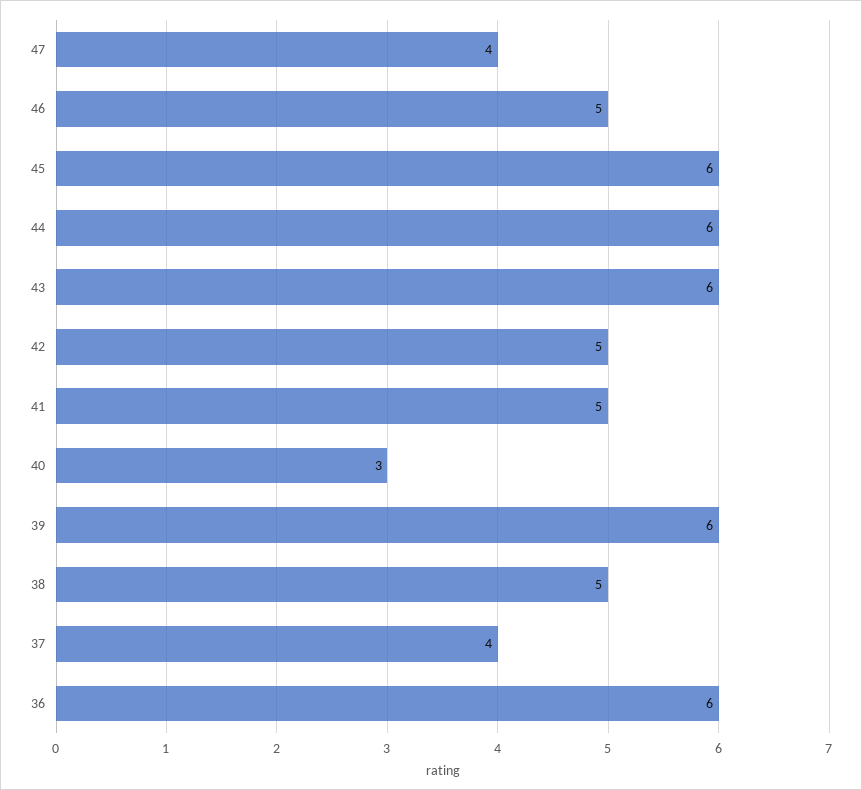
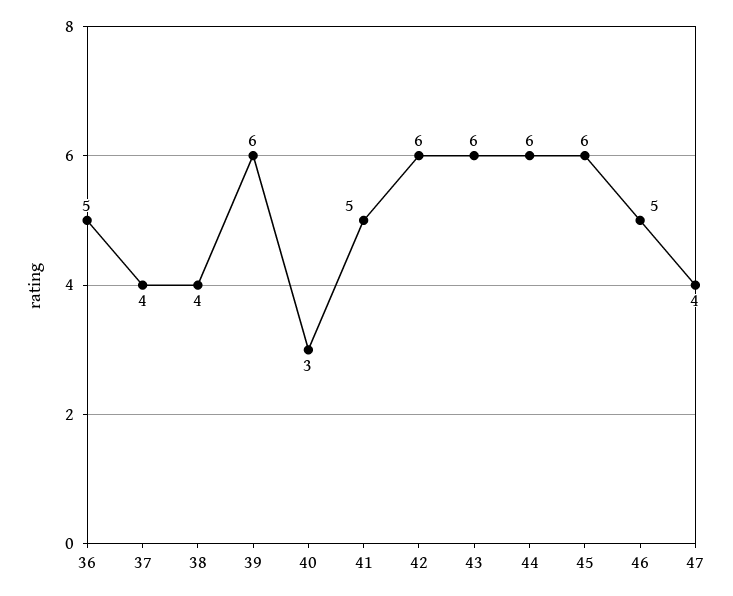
  {
    "47": 4,
    "46": 5,
    "45": 6,
    "44": 6,
    "43": 6,
-   "42": 5,
+   "42": 6,
    "41": 5,
    "40": 3,
    "39": 6,
-   "38": 5,
+   "38": 4,
    "37": 4,
-   "36": 6
+   "36": 5
  }

